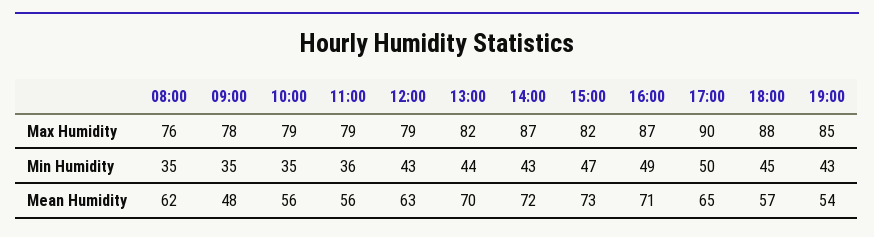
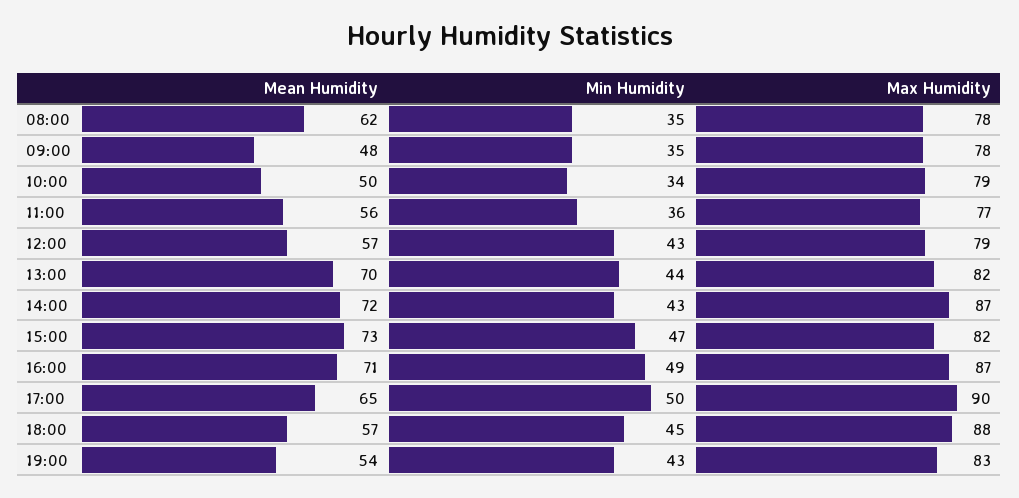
  {
    "08:00": {
-     "Max Humidity": 76,
+     "Max Humidity": 78,
      "Min Humidity": 35,
      "Mean Humidity": 62
    },
    "09:00": {
      "Max Humidity": 78,
      "Min Humidity": 35,
      "Mean Humidity": 48
    },
    "10:00": {
      "Max Humidity": 79,
-     "Min Humidity": 35,
+     "Min Humidity": 34,
-     "Mean Humidity": 56
+     "Mean Humidity": 50
    },
    "11:00": {
-     "Max Humidity": 79,
+     "Max Humidity": 77,
      "Min Humidity": 36,
      "Mean Humidity": 56
    },
    "12:00": {
      "Max Humidity": 79,
      "Min Humidity": 43,
-     "Mean Humidity": 63
+     "Mean Humidity": 57
    },
    "13:00": {
      "Max Humidity": 82,
      "Min Humidity": 44,
      "Mean Humidity": 70
    },
    "14:00": {
      "Max Humidity": 87,
      "Min Humidity": 43,
      "Mean Humidity": 72
    },
    "15:00": {
      "Max Humidity": 82,
      "Min Humidity": 47,
      "Mean Humidity": 73
    },
    "16:00": {
      "Max Humidity": 87,
      "Min Humidity": 49,
      "Mean Humidity": 71
    },
    "17:00": {
      "Max Humidity": 90,
      "Min Humidity": 50,
      "Mean Humidity": 65
    },
    "18:00": {
      "Max Humidity": 88,
      "Min Humidity": 45,
      "Mean Humidity": 57
    },
    "19:00": {
-     "Max Humidity": 85,
+     "Max Humidity": 83,
      "Min Humidity": 43,
      "Mean Humidity": 54
    }
  }

